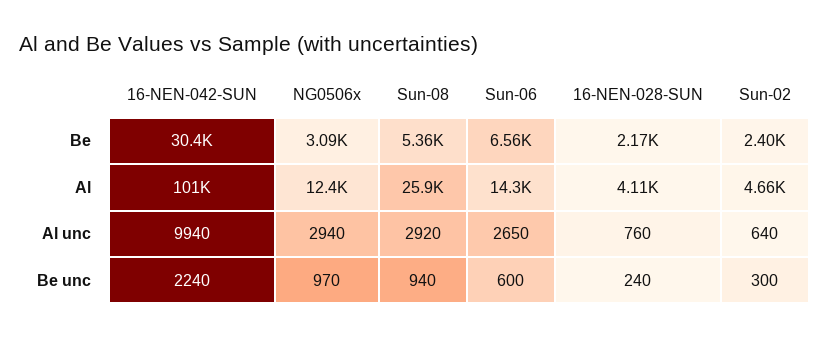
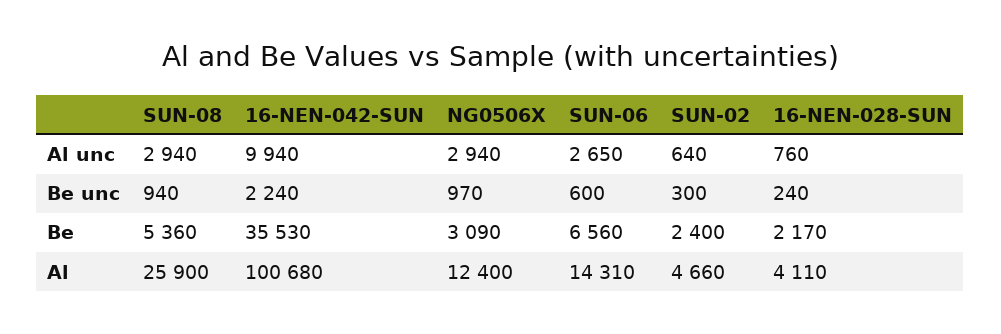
  {
    "16-NEN-042-SUN": {
-     "Be": 30400,
+     "Be": 35530,
      "Al": 100680,
      "Al unc": 9940,
      "Be unc": 2240
    },
    "NG0506x": {
      "Be": 3090,
      "Al": 12400,
      "Al unc": 2940,
      "Be unc": 970
    },
    "Sun-08": {
      "Be": 5360,
      "Al": 25900,
-     "Al unc": 2920,
+     "Al unc": 2940,
      "Be unc": 940
    },
    "Sun-06": {
      "Be": 6560,
      "Al": 14310,
      "Al unc": 2650,
      "Be unc": 600
    },
    "16-NEN-028-SUN": {
      "Be": 2170,
      "Al": 4110,
      "Al unc": 760,
      "Be unc": 240
    },
    "Sun-02": {
      "Be": 2400,
      "Al": 4660,
      "Al unc": 640,
      "Be unc": 300
    }
  }

